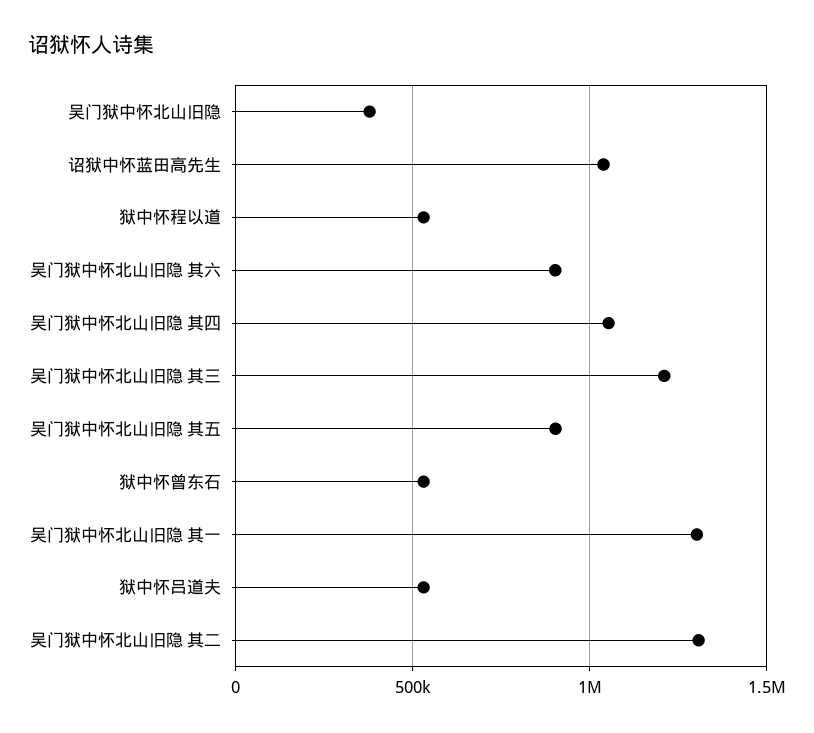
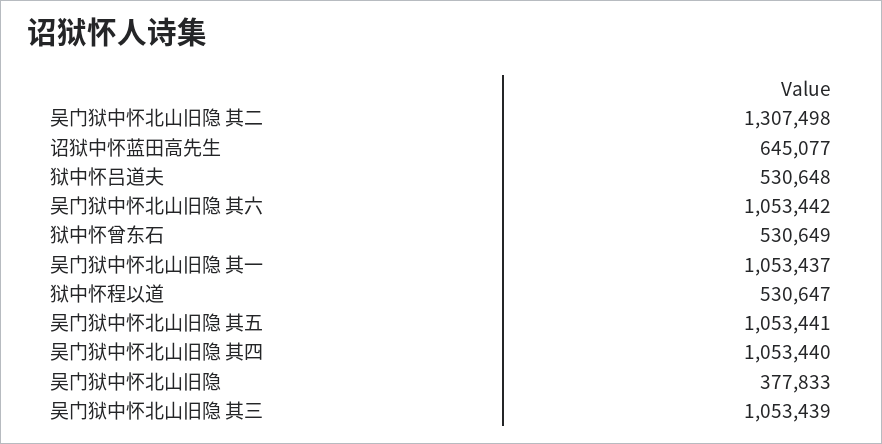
  {
    "吴门狱中怀北山旧隐": 377833,
-   "诏狱中怀蓝田高先生": 1050000,
+   "诏狱中怀蓝田高先生": 645077,
    "狱中怀程以道": 530647,
-   "吴门狱中怀北山旧隐 其六": 900000,
+   "吴门狱中怀北山旧隐 其六": 1053442,
    "吴门狱中怀北山旧隐 其四": 1053440,
-   "吴门狱中怀北山旧隐 其三": 1200000,
+   "吴门狱中怀北山旧隐 其三": 1053439,
-   "吴门狱中怀北山旧隐 其五": 900000,
+   "吴门狱中怀北山旧隐 其五": 1053441,
    "狱中怀曾东石": 530649,
-   "吴门狱中怀北山旧隐 其一": 1300000,
+   "吴门狱中怀北山旧隐 其一": 1053437,
    "狱中怀吕道夫": 530648,
    "吴门狱中怀北山旧隐 其二": 1307498
  }

